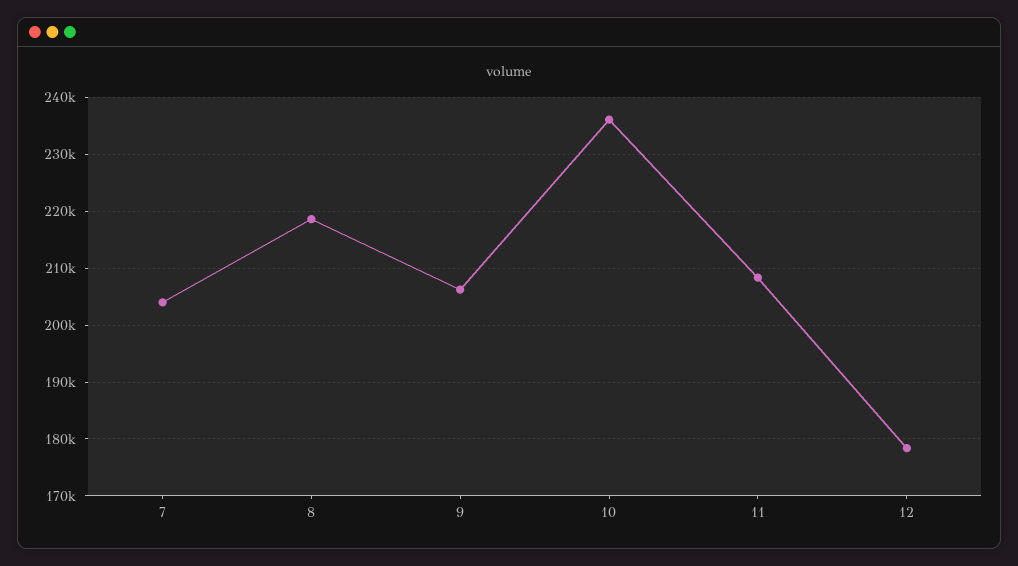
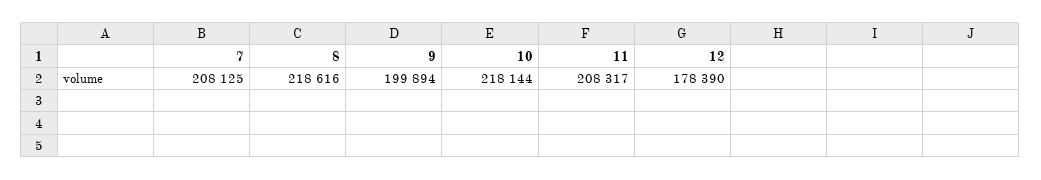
  {
-   "7": 204000,
+   "7": 208125,
    "8": 218616,
-   "9": 206000,
+   "9": 199894,
-   "10": 236000,
+   "10": 218144,
    "11": 208317,
    "12": 178390
  }

